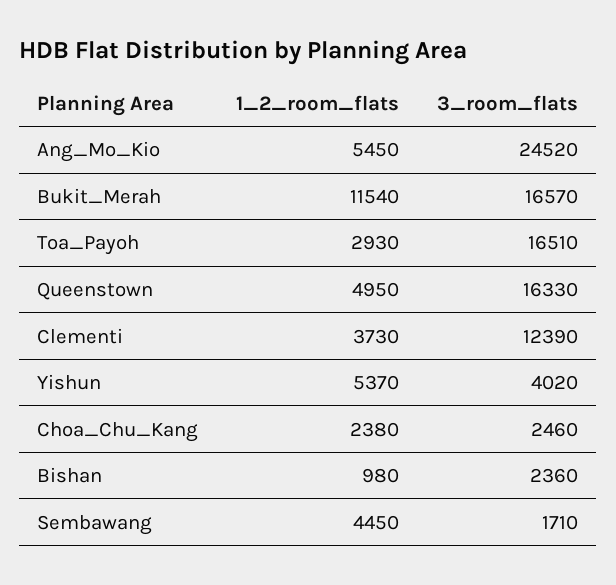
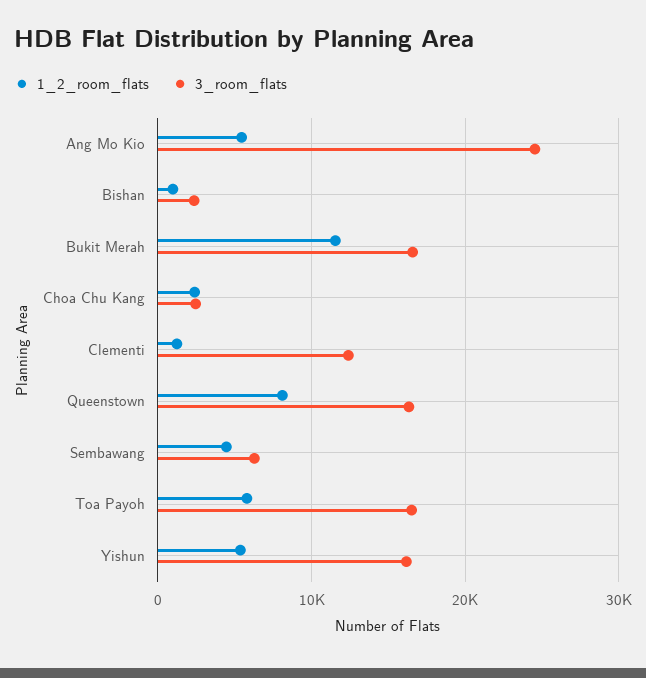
  {
    "1_2_room_flats": {
      "Ang_Mo_Kio": 5450,
      "Bukit_Merah": 11540,
-     "Toa_Payoh": 2930,
+     "Toa_Payoh": 6000,
-     "Queenstown": 4950,
+     "Queenstown": 8000,
-     "Clementi": 3730,
+     "Clementi": 1000,
      "Yishun": 5370,
      "Choa_Chu_Kang": 2380,
      "Bishan": 980,
      "Sembawang": 4450
    },
    "3_room_flats": {
      "Ang_Mo_Kio": 24520,
      "Bukit_Merah": 16570,
      "Toa_Payoh": 16510,
      "Queenstown": 16330,
      "Clementi": 12390,
-     "Yishun": 4020,
+     "Yishun": 16000,
      "Choa_Chu_Kang": 2460,
      "Bishan": 2360,
-     "Sembawang": 1710
+     "Sembawang": 6000
    }
  }

